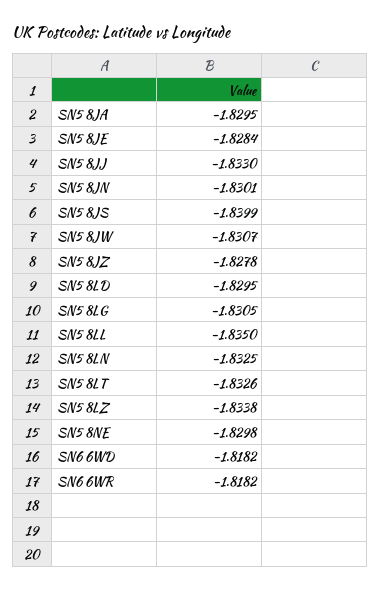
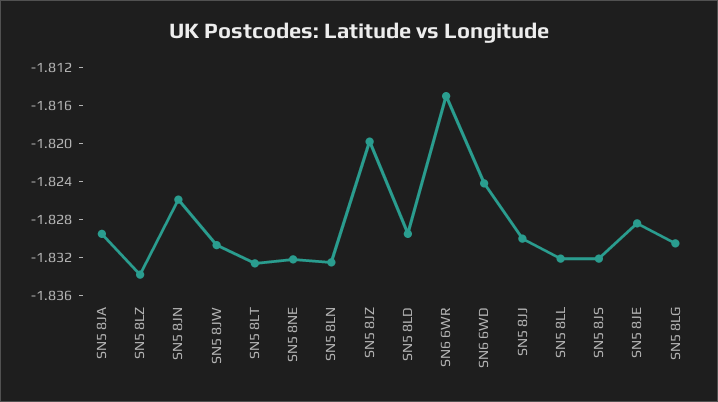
  {
    "SN5 8JA": -1.8295,
    "SN5 8JE": -1.8284,
-   "SN5 8JJ": -1.833,
+   "SN5 8JJ": -1.83,
-   "SN5 8JN": -1.8301,
+   "SN5 8JN": -1.826,
-   "SN5 8JS": -1.8399,
+   "SN5 8JS": -1.832,
    "SN5 8JW": -1.8307,
-   "SN5 8JZ": -1.8278,
+   "SN5 8JZ": -1.82,
    "SN5 8LD": -1.8295,
    "SN5 8LG": -1.8305,
-   "SN5 8LL": -1.835,
+   "SN5 8LL": -1.832,
    "SN5 8LN": -1.8325,
    "SN5 8LT": -1.8326,
    "SN5 8LZ": -1.8338,
-   "SN5 8NE": -1.8298,
+   "SN5 8NE": -1.832,
-   "SN6 6WD": -1.8182,
+   "SN6 6WD": -1.824,
-   "SN6 6WR": -1.8182
+   "SN6 6WR": -1.815
  }

